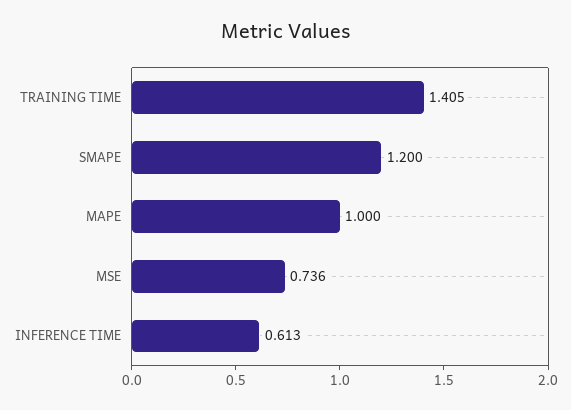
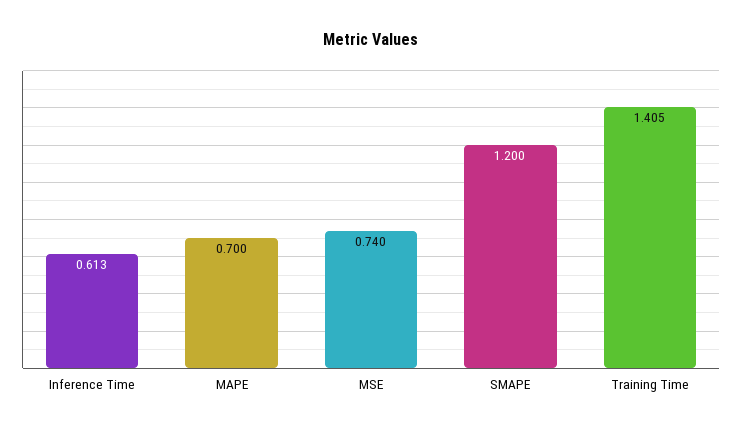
  {
    "TRAINING TIME": 1.405,
    "SMAPE": 1.2,
-   "MAPE": 1,
+   "MAPE": 0.7,
-   "MSE": 0.736,
+   "MSE": 0.74,
    "INFERENCE TIME": 0.613
  }

